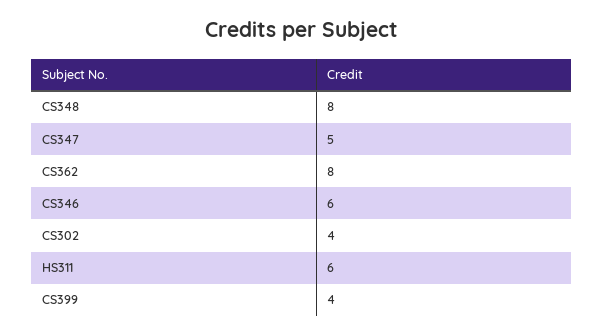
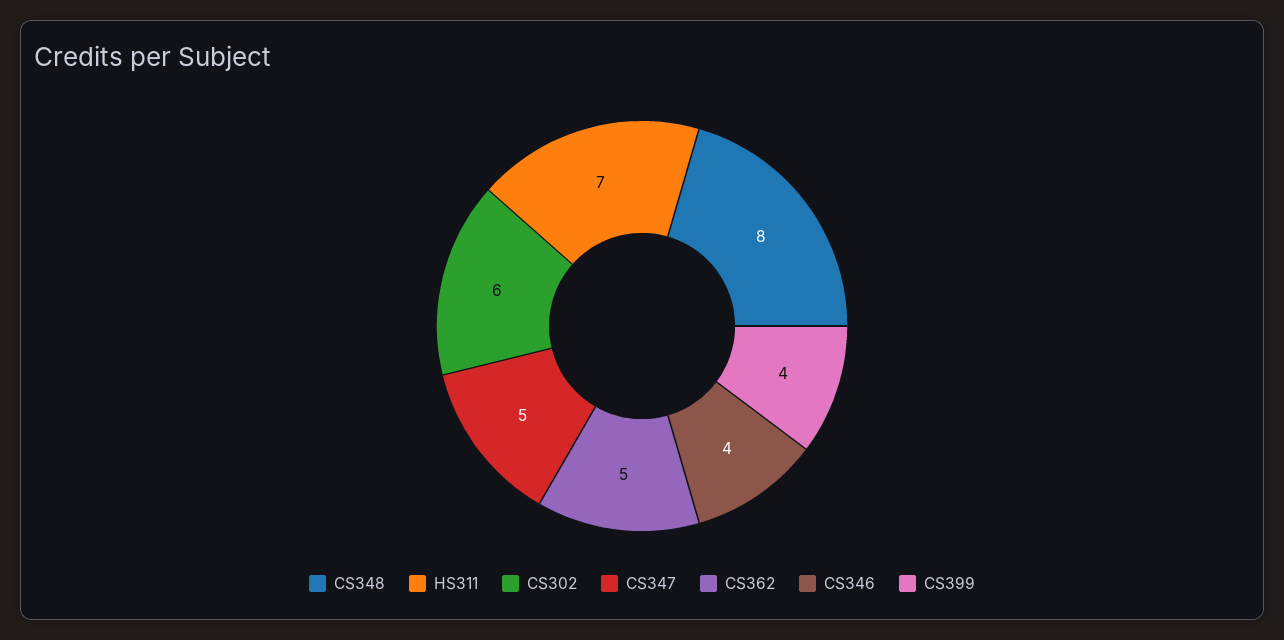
  {
    "CS348": 8,
    "CS347": 5,
-   "CS362": 8,
+   "CS362": 5,
-   "CS346": 6,
+   "CS346": 4,
-   "CS302": 4,
+   "CS302": 6,
-   "HS311": 6,
+   "HS311": 7,
    "CS399": 4
  }

